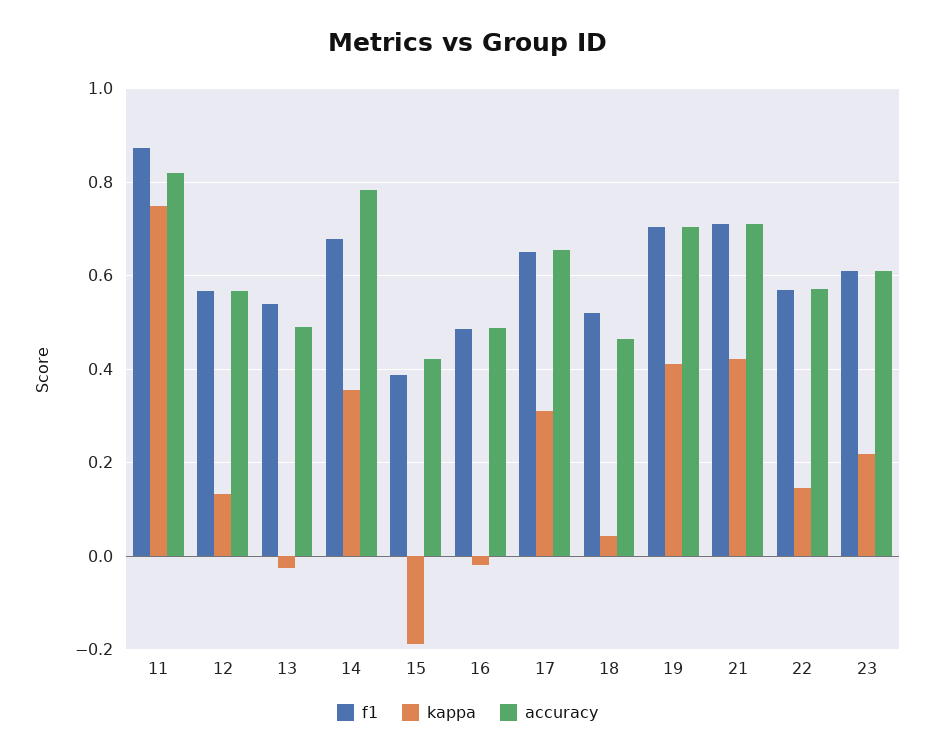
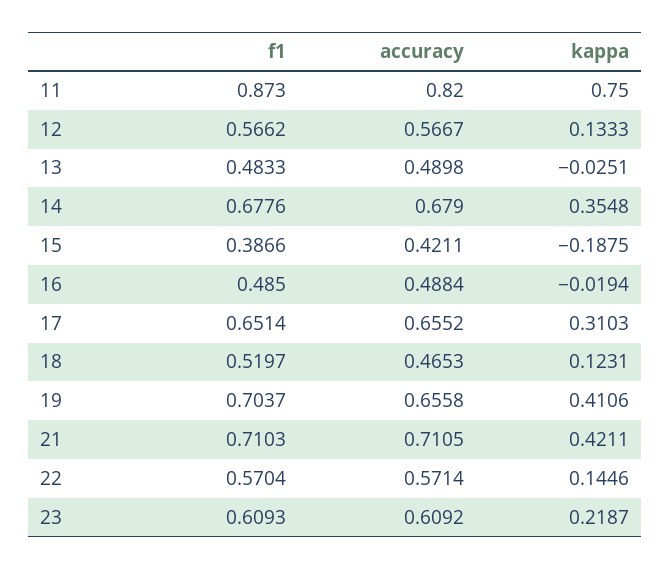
  {
    "f1": {
      "11": 0.873,
      "12": 0.5662,
-     "13": 0.54,
+     "13": 0.4833,
      "14": 0.6776,
      "15": 0.3866,
      "16": 0.485,
      "17": 0.6514,
      "18": 0.5197,
      "19": 0.7037,
      "21": 0.7103,
      "22": 0.5704,
      "23": 0.6093
    },
    "kappa": {
      "11": 0.75,
      "12": 0.1333,
      "13": -0.0251,
      "14": 0.3548,
      "15": -0.1875,
      "16": -0.0194,
      "17": 0.3103,
-     "18": 0.04,
+     "18": 0.1231,
      "19": 0.4106,
      "21": 0.4211,
      "22": 0.1446,
      "23": 0.2187
    },
    "accuracy": {
      "11": 0.82,
      "12": 0.5667,
      "13": 0.4898,
-     "14": 0.78,
+     "14": 0.679,
      "15": 0.4211,
      "16": 0.4884,
      "17": 0.6552,
      "18": 0.4653,
-     "19": 0.7,
+     "19": 0.6558,
      "21": 0.7105,
      "22": 0.5714,
      "23": 0.6092
    }
  }

